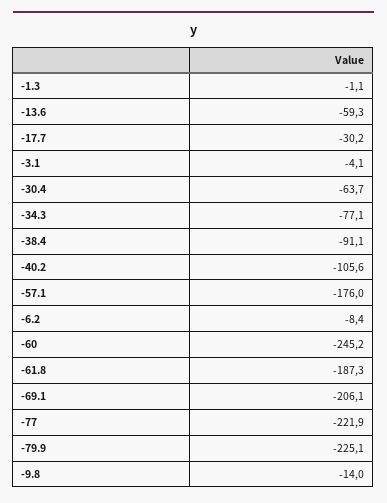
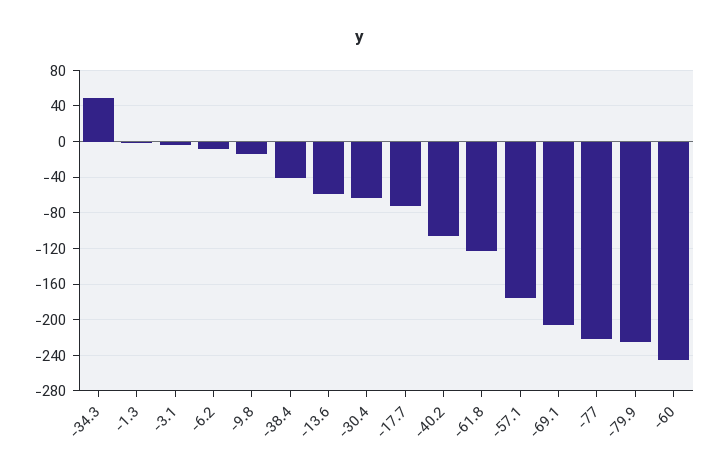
  {
    "-1.3": -1.1,
    "-13.6": -59.3,
-   "-17.7": -30.2,
+   "-17.7": -70,
    "-3.1": -4.1,
    "-30.4": -63.7,
-   "-34.3": -77.1,
+   "-34.3": 50,
-   "-38.4": -91.1,
+   "-38.4": -40,
    "-40.2": -105.6,
    "-57.1": -176,
    "-6.2": -8.4,
    "-60": -245.2,
-   "-61.8": -187.3,
+   "-61.8": -120,
    "-69.1": -206.1,
    "-77": -221.9,
    "-79.9": -225.1,
    "-9.8": -14
  }

